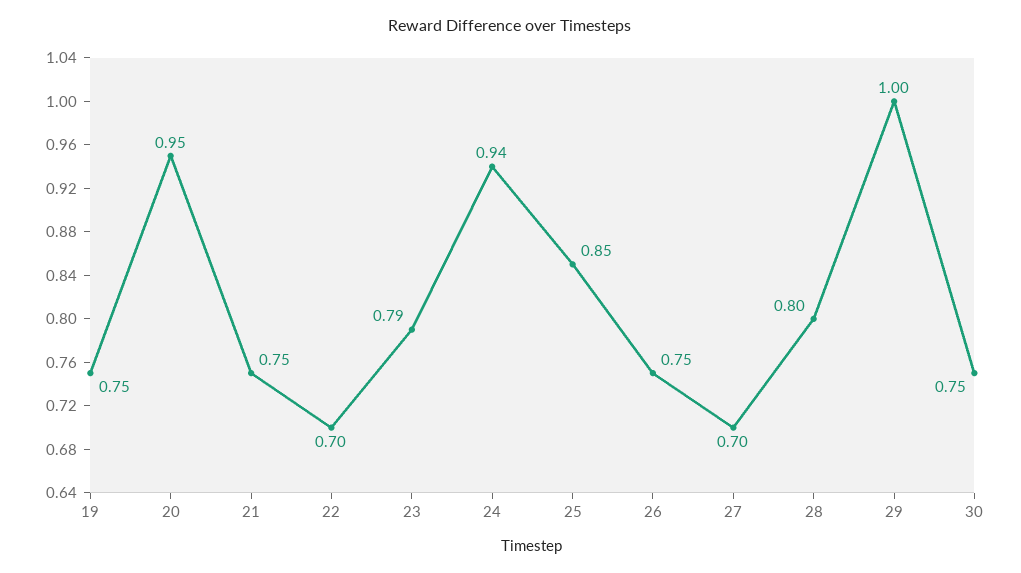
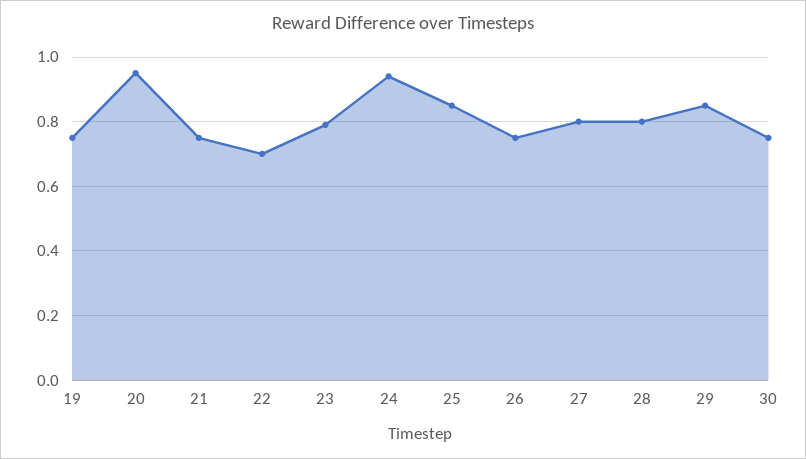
  {
    "19": 0.75,
    "20": 0.95,
    "21": 0.75,
    "22": 0.7,
    "23": 0.79,
    "24": 0.94,
    "25": 0.85,
    "26": 0.75,
-   "27": 0.7,
+   "27": 0.8,
    "28": 0.8,
-   "29": 1,
+   "29": 0.85,
    "30": 0.75
  }

